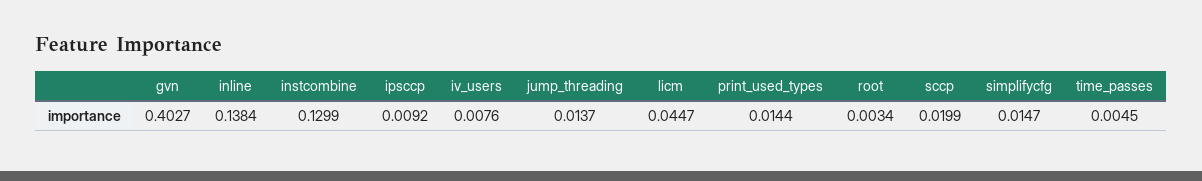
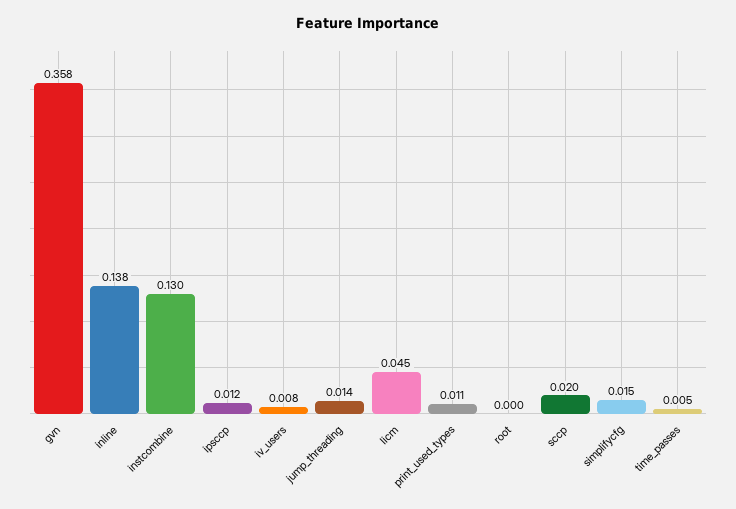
  {
-   "gvn": 0.4027,
+   "gvn": 0.358,
    "inline": 0.1384,
    "instcombine": 0.1299,
-   "ipsccp": 0.0092,
+   "ipsccp": 0.012,
    "iv_users": 0.0076,
    "jump_threading": 0.0137,
    "licm": 0.0447,
-   "print_used_types": 0.0144,
+   "print_used_types": 0.011,
-   "root": 0.0034,
+   "root": 0,
    "sccp": 0.0199,
    "simplifycfg": 0.0147,
    "time_passes": 0.0045
  }

